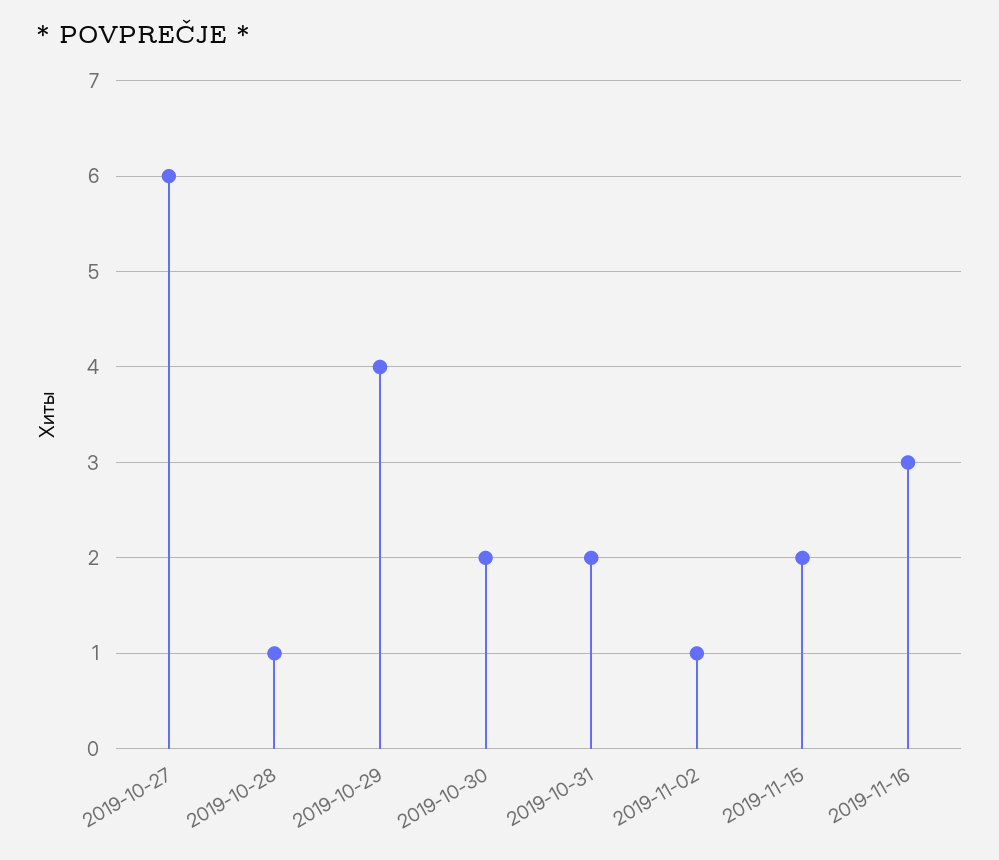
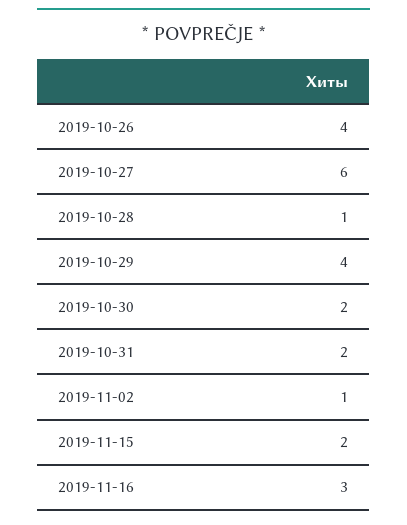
  {
    "2019-10-27": 6,
    "2019-10-28": 1,
    "2019-10-29": 4,
    "2019-10-30": 2,
    "2019-10-31": 2,
    "2019-11-02": 1,
    "2019-11-15": 2,
-   "2019-11-16": 3
+   "2019-11-16": 3,
+   "2019-10-26": 4
  }

